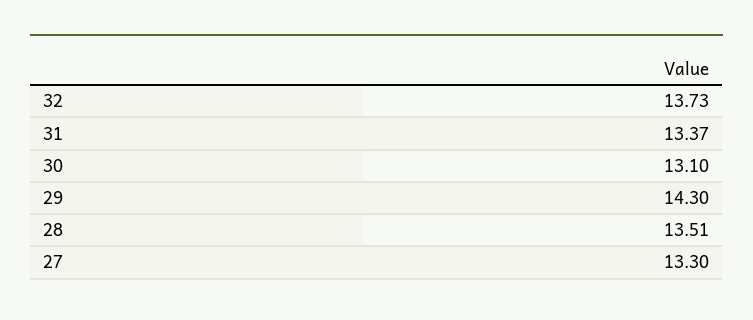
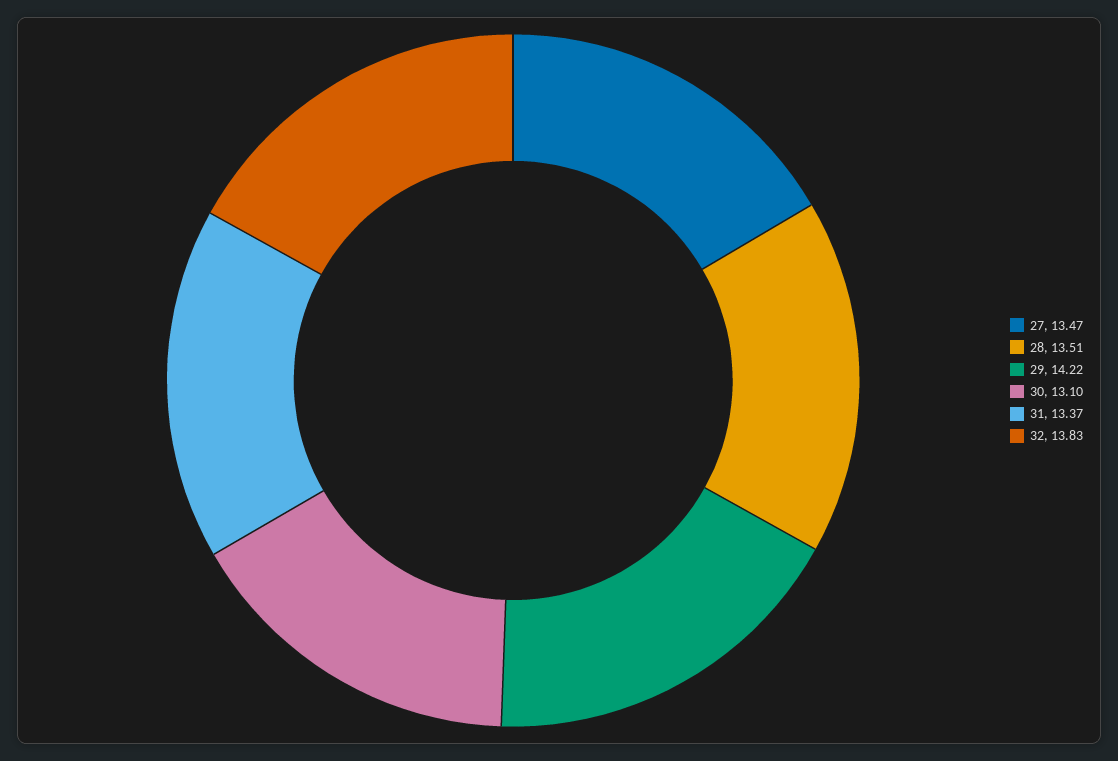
  {
-   "32": 13.73,
+   "32": 13.83,
    "31": 13.37,
    "30": 13.1,
-   "29": 14.3,
+   "29": 14.22,
    "28": 13.51,
-   "27": 13.3
+   "27": 13.47
  }

